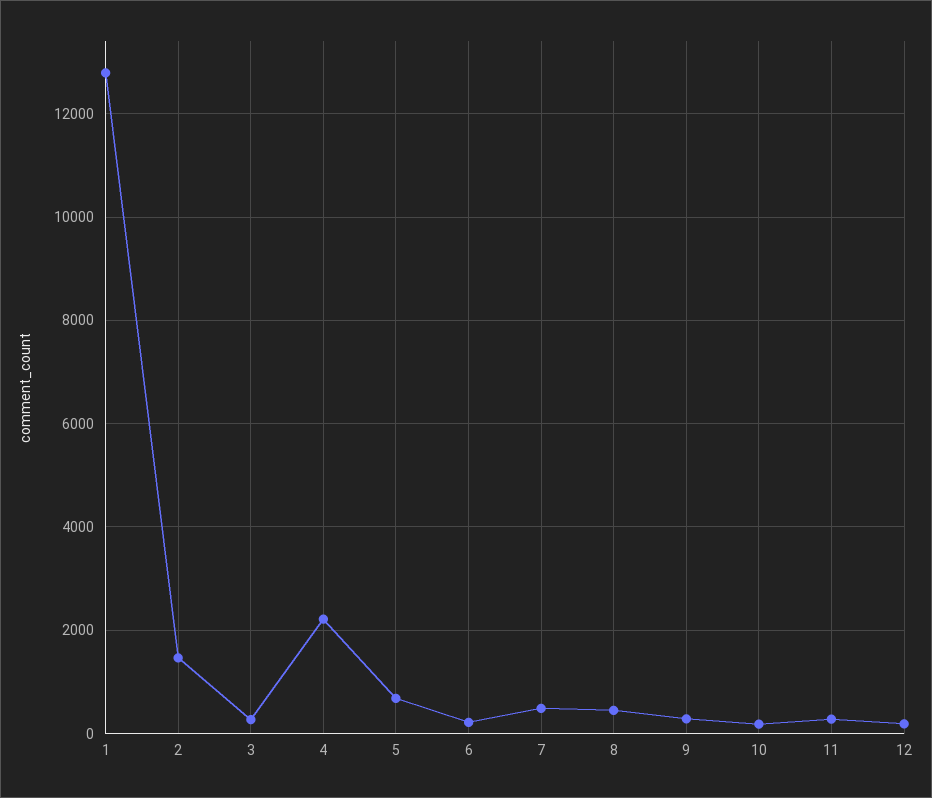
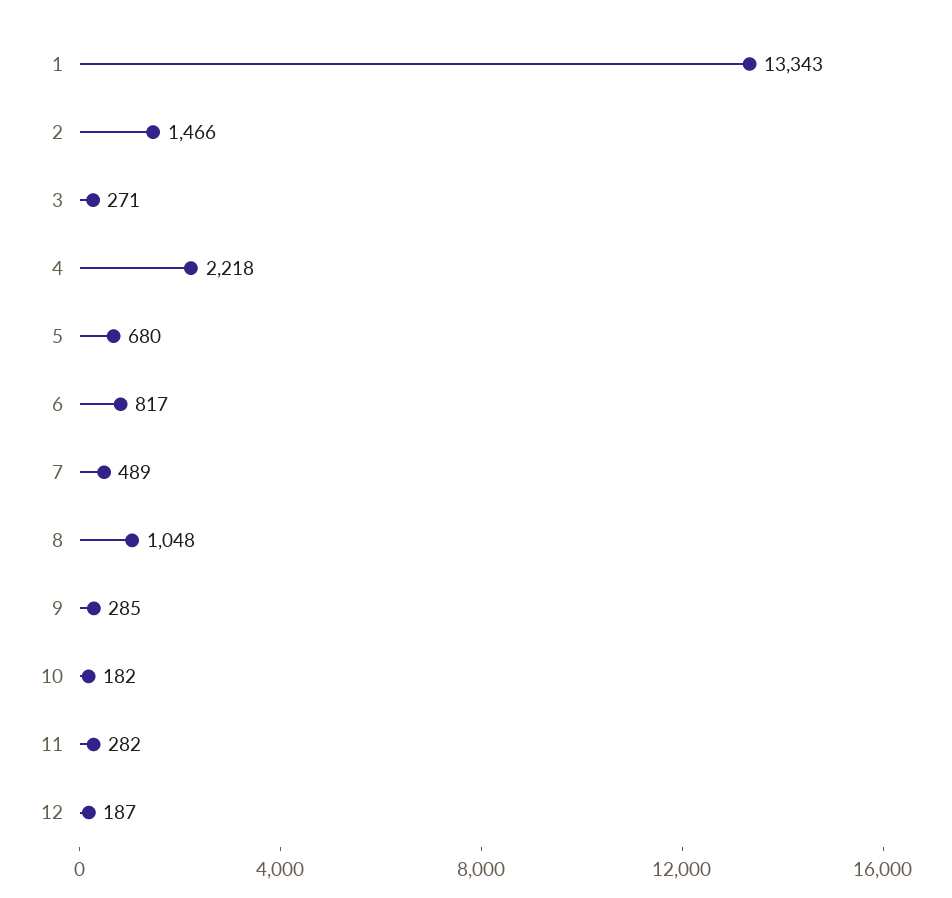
  {
-   "1": 12800,
+   "1": 13343,
    "2": 1466,
    "3": 271,
    "4": 2218,
    "5": 680,
-   "6": 200,
+   "6": 817,
    "7": 489,
-   "8": 400,
+   "8": 1048,
    "9": 285,
    "10": 182,
    "11": 282,
    "12": 187
  }

